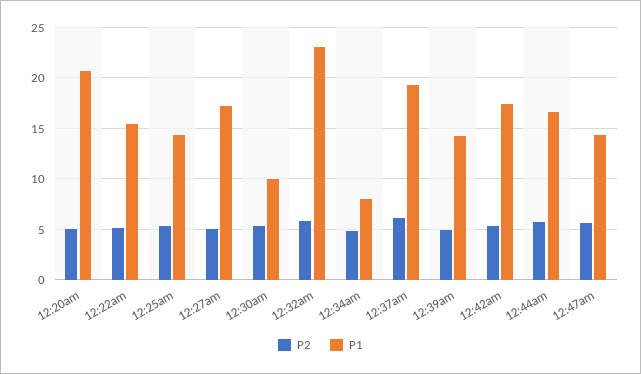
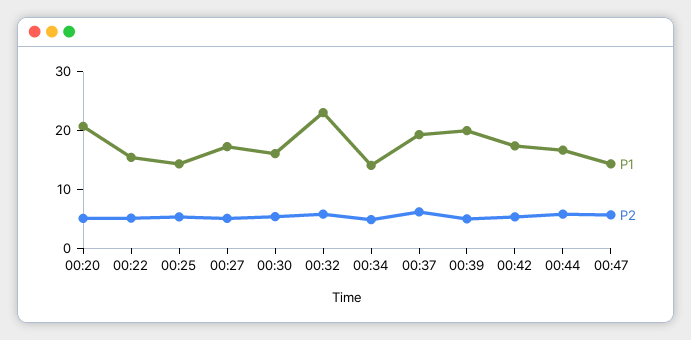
  {
    "P2": {
      "12:20am": 5,
      "12:22am": 5,
      "12:25am": 5,
      "12:27am": 5,
      "12:30am": 5,
      "12:32am": 6,
      "12:34am": 5,
      "12:37am": 6,
      "12:39am": 5,
      "12:42am": 5,
      "12:44am": 6,
      "12:47am": 6
    },
    "P1": {
      "12:20am": 21,
      "12:22am": 15,
      "12:25am": 14,
      "12:27am": 17,
-     "12:30am": 10,
+     "12:30am": 16,
      "12:32am": 23,
-     "12:34am": 8,
+     "12:34am": 14,
      "12:37am": 19,
-     "12:39am": 14,
+     "12:39am": 20,
      "12:42am": 17,
      "12:44am": 17,
      "12:47am": 14
    }
  }

